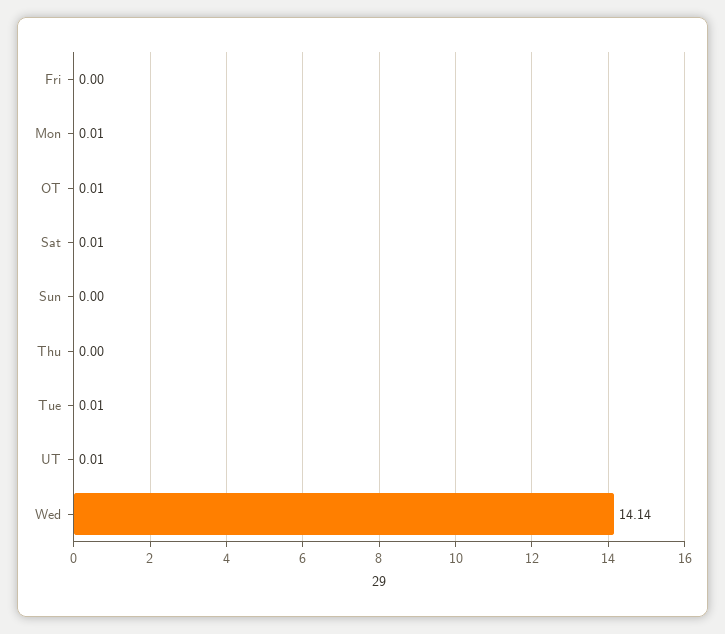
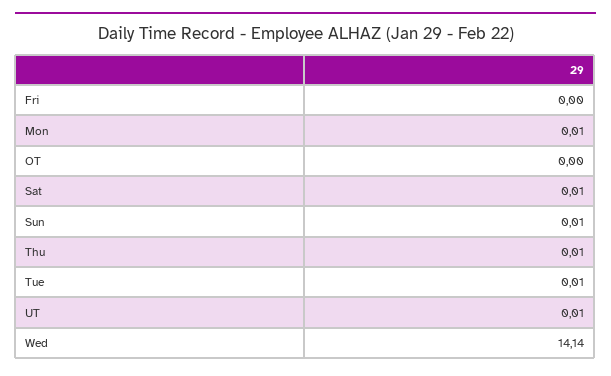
  {
    "Fri": 0,
    "Mon": 0.01,
-   "OT": 0.01,
+   "OT": 0,
    "Sat": 0.01,
-   "Sun": 0,
+   "Sun": 0.01,
-   "Thu": 0,
+   "Thu": 0.01,
    "Tue": 0.01,
    "UT": 0.01,
    "Wed": 14.14
  }

